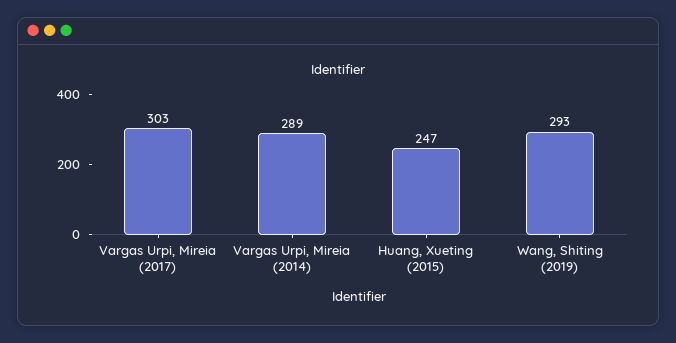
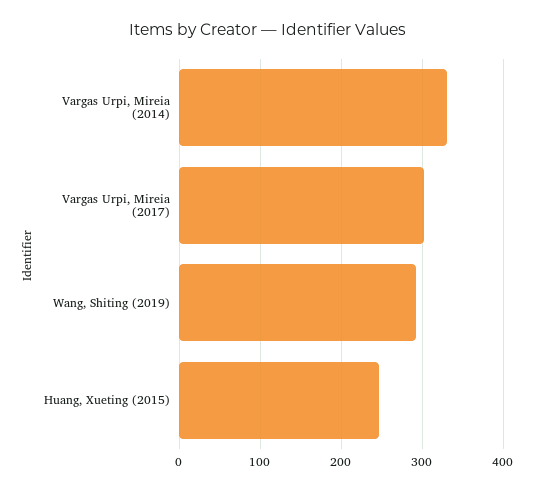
  {
    "Vargas Urpi, Mireia (2017)": 303,
-   "Vargas Urpi, Mireia (2014)": 289,
+   "Vargas Urpi, Mireia (2014)": 330,
    "Huang, Xueting (2015)": 247,
    "Wang, Shiting (2019)": 293
  }

